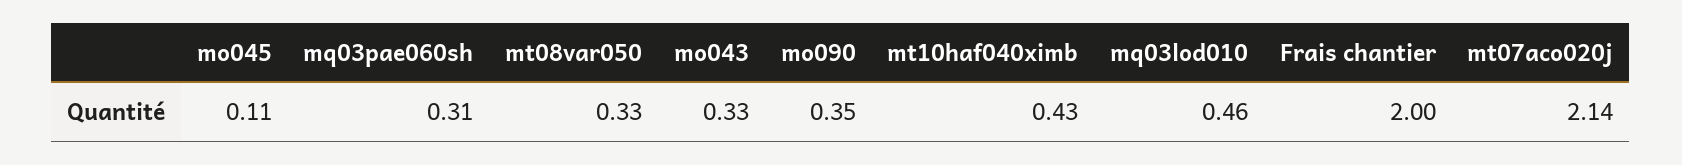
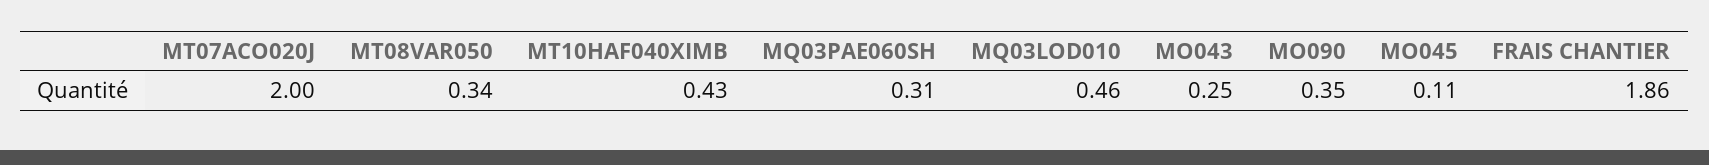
  {
    "mo045": 0.11,
    "mq03pae060sh": 0.31,
-   "mt08var050": 0.33,
+   "mt08var050": 0.34,
-   "mo043": 0.33,
+   "mo043": 0.25,
    "mo090": 0.35,
    "mt10haf040ximb": 0.43,
    "mq03lod010": 0.46,
-   "Frais chantier": 2,
+   "Frais chantier": 1.86,
-   "mt07aco020j": 2.14
+   "mt07aco020j": 2
  }

